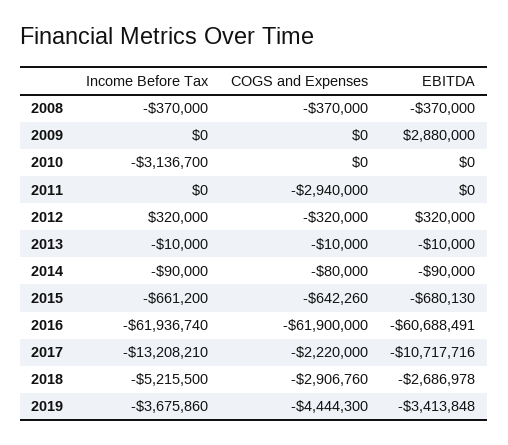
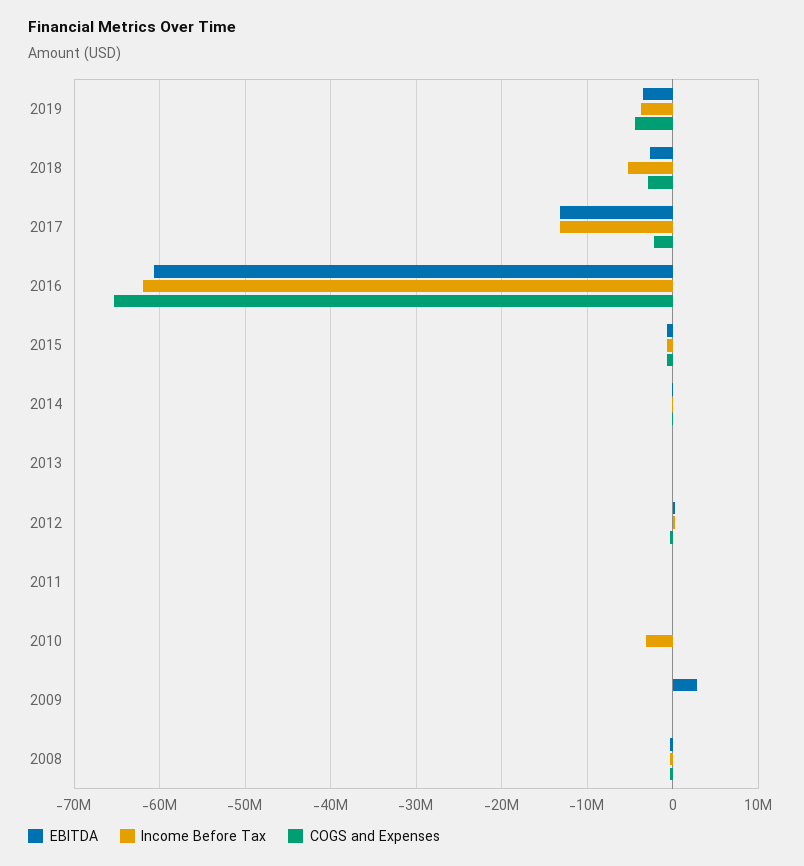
  {
    "Income Before Tax": {
      "2008": -370000,
      "2009": 0,
      "2010": -3136700,
      "2011": 0,
      "2012": 320000,
      "2013": -10000,
      "2014": -90000,
      "2015": -661200,
      "2016": -61936740,
      "2017": -13208210,
      "2018": -5215500,
      "2019": -3675860
    },
    "COGS and Expenses": {
      "2008": -370000,
      "2009": 0,
      "2010": 0,
-     "2011": -2940000,
+     "2011": 0,
      "2012": -320000,
      "2013": -10000,
      "2014": -80000,
      "2015": -642260,
-     "2016": -61900000,
+     "2016": -65000000,
      "2017": -2220000,
      "2018": -2906760,
      "2019": -4444300
    },
    "EBITDA": {
      "2008": -370000,
      "2009": 2880000,
      "2010": 0,
      "2011": 0,
      "2012": 320000,
      "2013": -10000,
      "2014": -90000,
      "2015": -680130,
      "2016": -60688491,
-     "2017": -10717716,
+     "2017": -13000000,
      "2018": -2686978,
      "2019": -3413848
    }
  }

